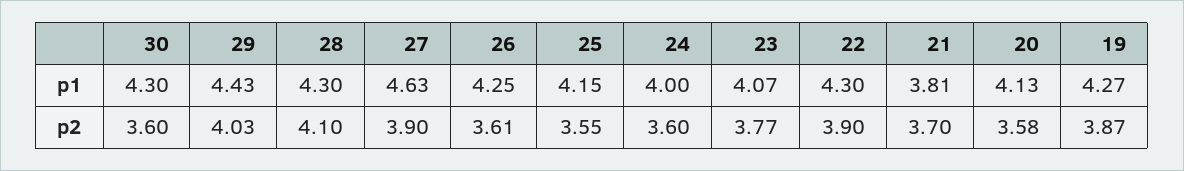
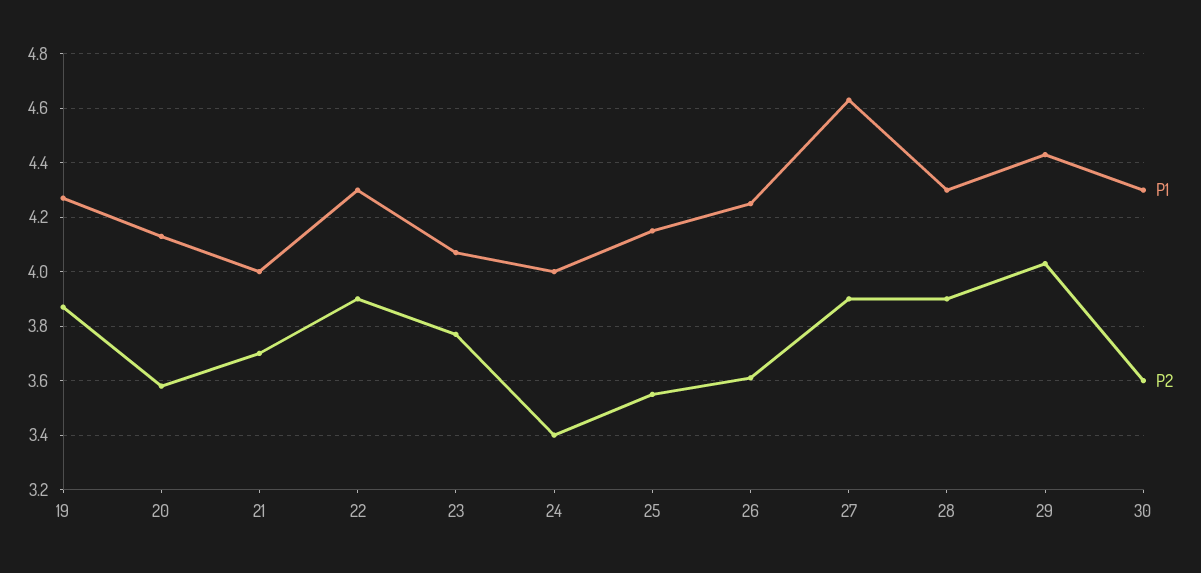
  {
    "p1": {
      "30": 4.3,
      "29": 4.43,
      "28": 4.3,
      "27": 4.63,
      "26": 4.25,
      "25": 4.15,
      "24": 4,
      "23": 4.07,
      "22": 4.3,
-     "21": 3.81,
+     "21": 4,
      "20": 4.13,
      "19": 4.27
    },
    "p2": {
      "30": 3.6,
      "29": 4.03,
-     "28": 4.1,
+     "28": 3.9,
      "27": 3.9,
      "26": 3.61,
      "25": 3.55,
-     "24": 3.6,
+     "24": 3.4,
      "23": 3.77,
      "22": 3.9,
      "21": 3.7,
      "20": 3.58,
      "19": 3.87
    }
  }

